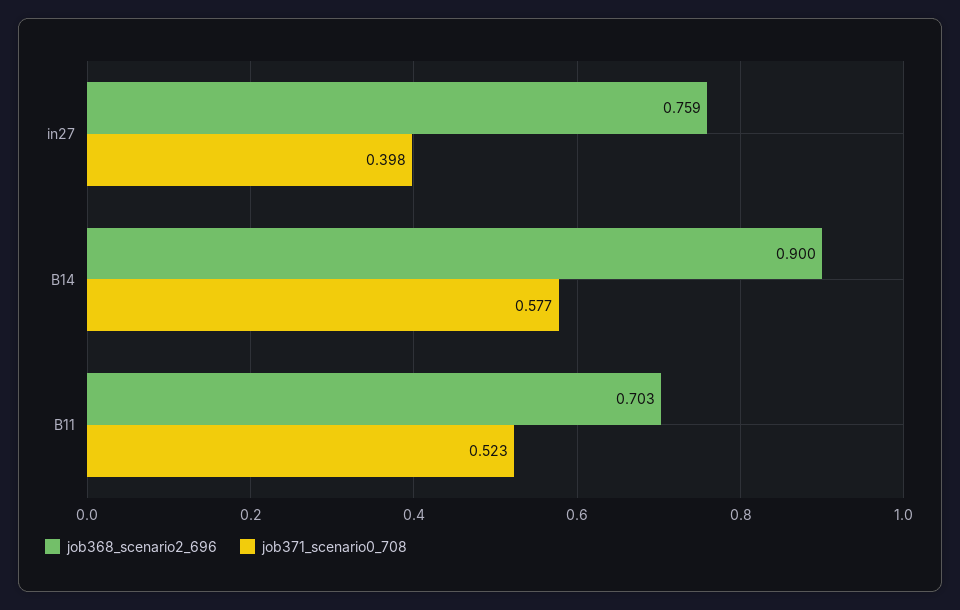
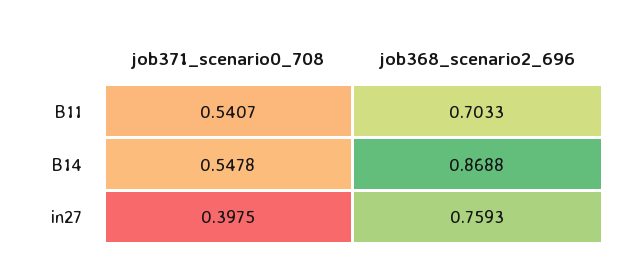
  {
    "job368_scenario2_696": {
      "in27": 0.7593,
-     "B14": 0.9,
+     "B14": 0.8688,
      "B11": 0.7033
    },
    "job371_scenario0_708": {
      "in27": 0.3975,
-     "B14": 0.577,
+     "B14": 0.5478,
-     "B11": 0.523
+     "B11": 0.5407
    }
  }

